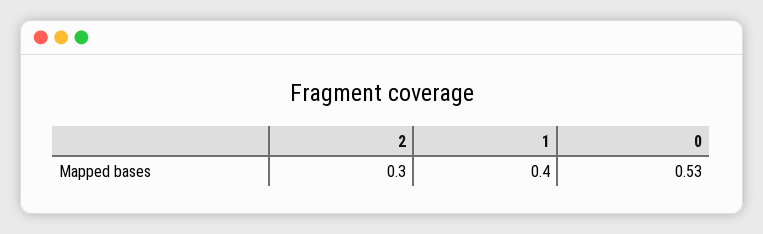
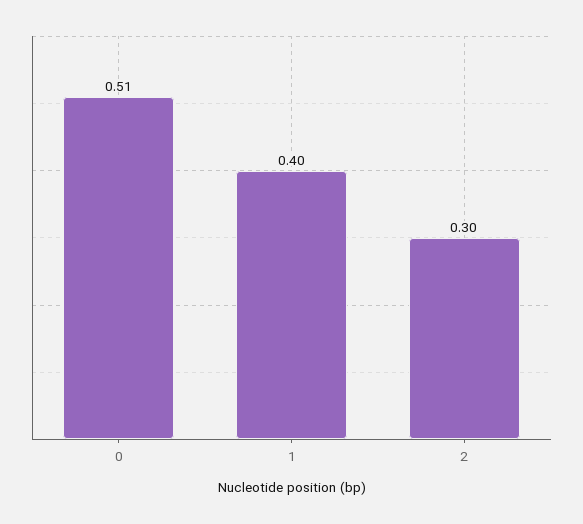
  {
    "2": 0.3,
    "1": 0.4,
-   "0": 0.53
+   "0": 0.51
  }

